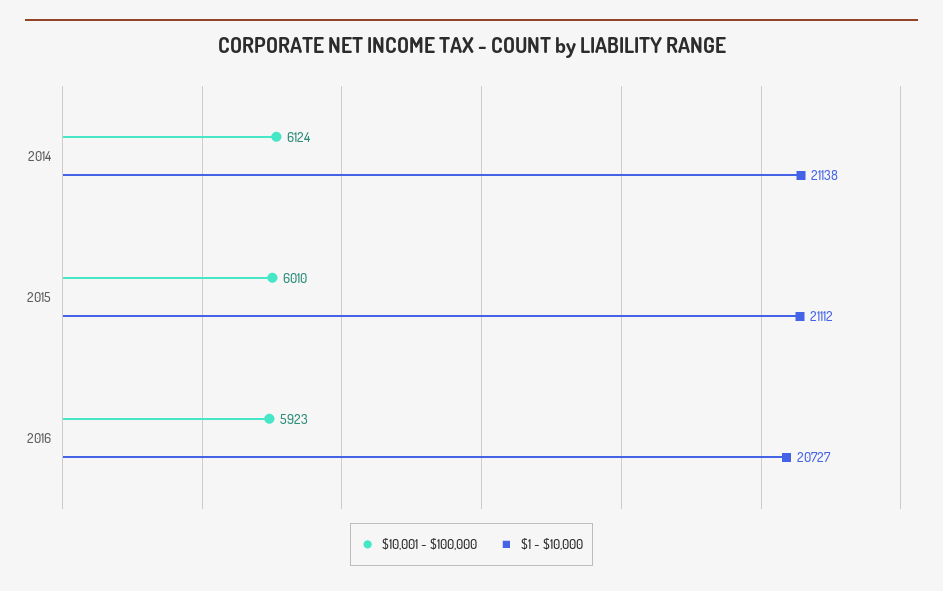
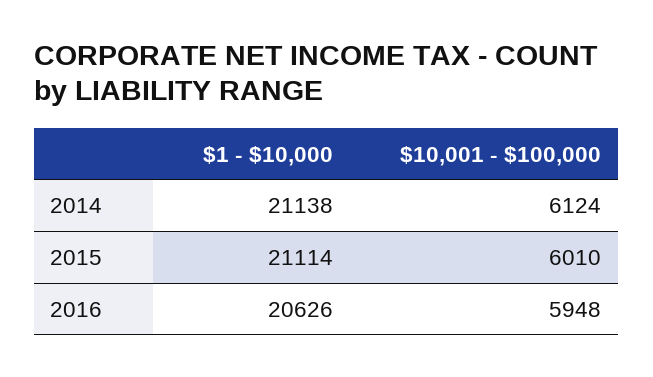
  {
    "$10,001 - $100,000": {
      "2014": 6124,
      "2015": 6010,
-     "2016": 5923
+     "2016": 5948
    },
    "$1 - $10,000": {
      "2014": 21138,
-     "2015": 21112,
+     "2015": 21114,
-     "2016": 20727
+     "2016": 20626
    }
  }

